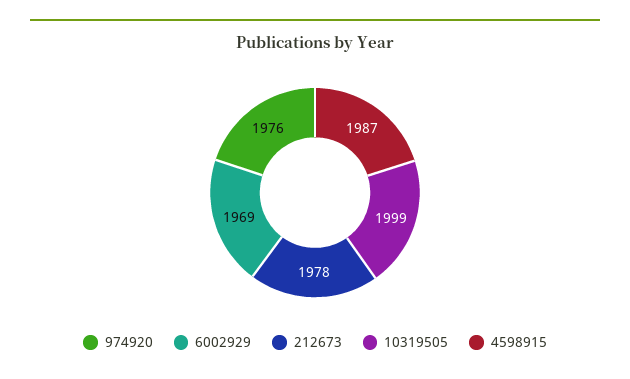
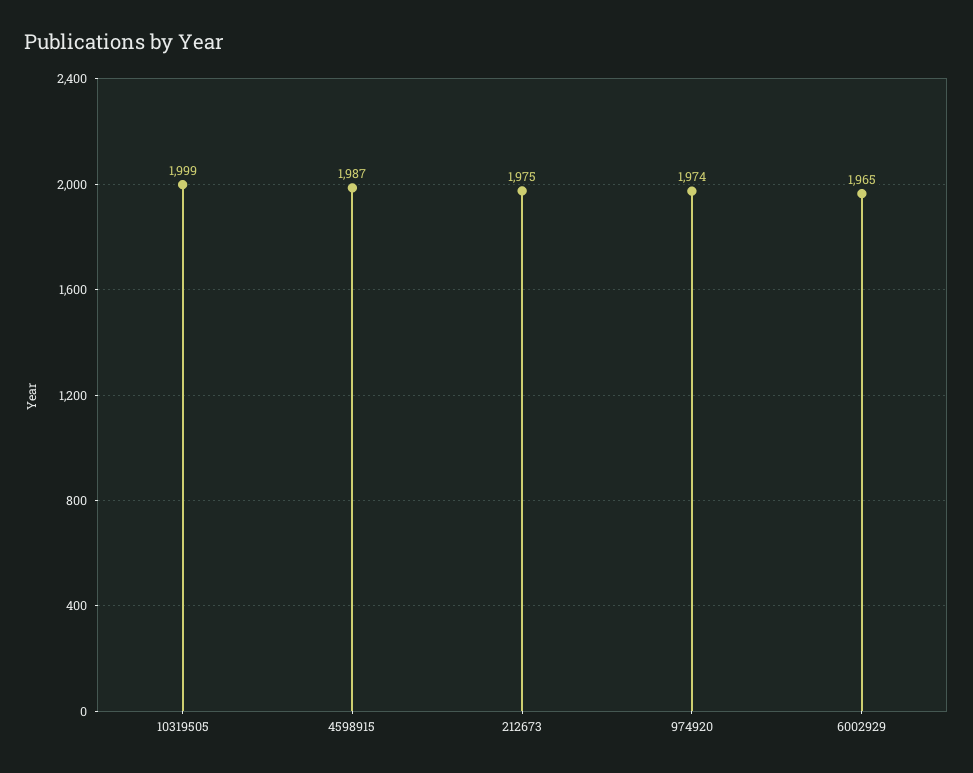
  {
-   "974920": 1976,
+   "974920": 1974,
-   "6002929": 1969,
+   "6002929": 1965,
-   "212673": 1978,
+   "212673": 1975,
    "10319505": 1999,
    "4598915": 1987
  }

